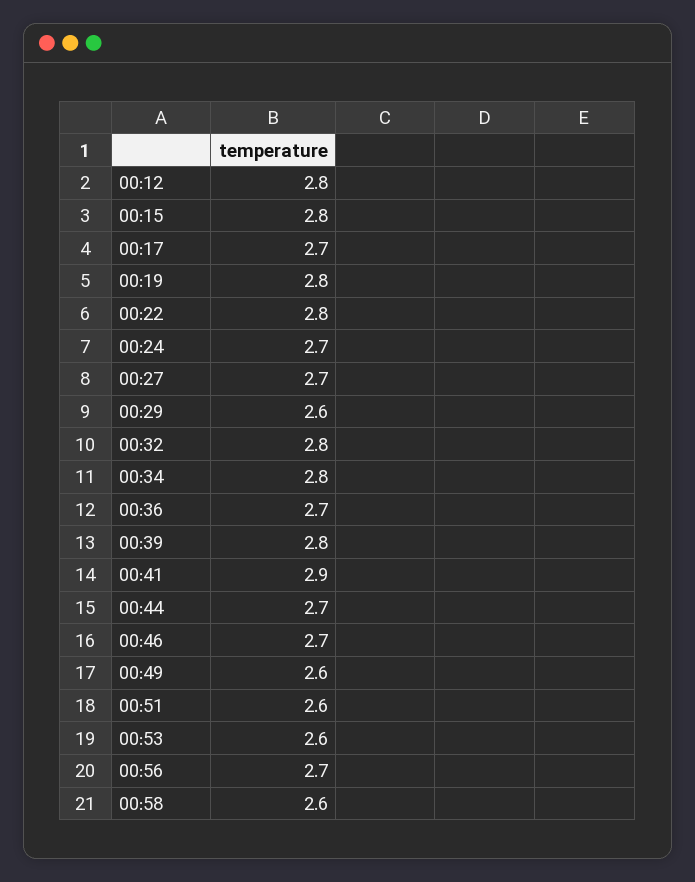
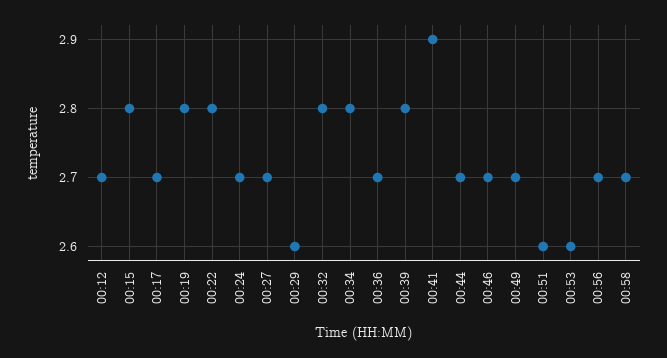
  {
-   "00:12": 2.8,
+   "00:12": 2.7,
    "00:15": 2.8,
    "00:17": 2.7,
    "00:19": 2.8,
    "00:22": 2.8,
    "00:24": 2.7,
    "00:27": 2.7,
    "00:29": 2.6,
    "00:32": 2.8,
    "00:34": 2.8,
    "00:36": 2.7,
    "00:39": 2.8,
    "00:41": 2.9,
    "00:44": 2.7,
    "00:46": 2.7,
-   "00:49": 2.6,
+   "00:49": 2.7,
    "00:51": 2.6,
    "00:53": 2.6,
    "00:56": 2.7,
-   "00:58": 2.6
+   "00:58": 2.7
  }

